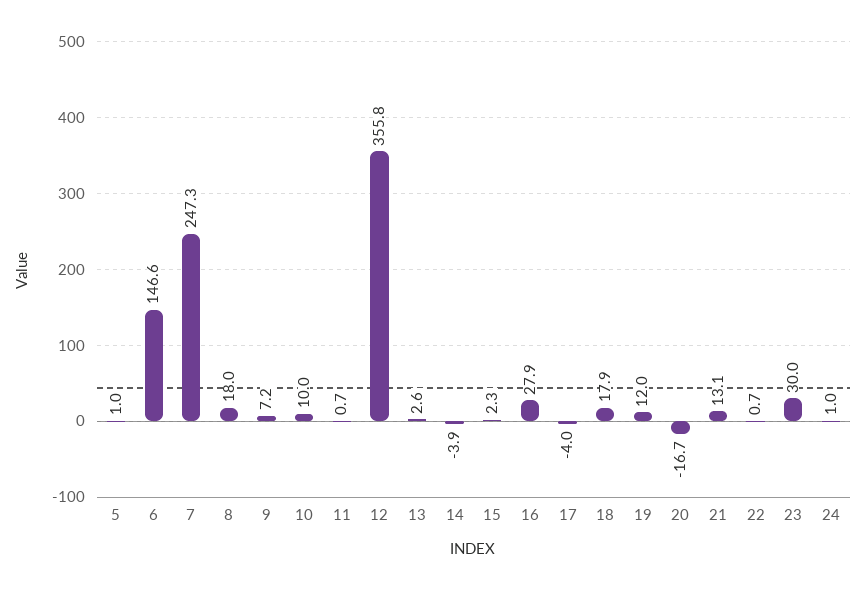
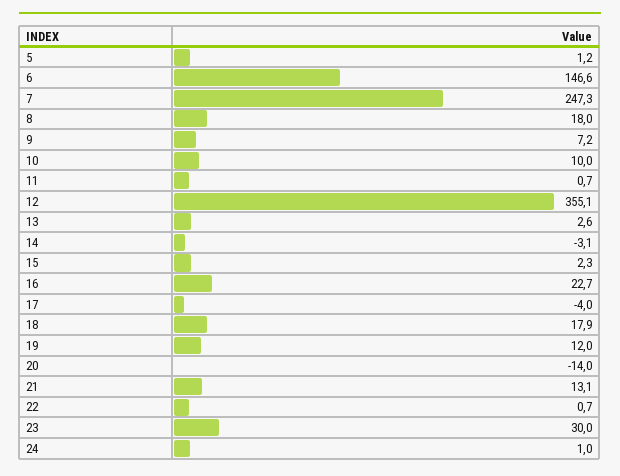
  {
-   "5": 1,
+   "5": 1.2,
    "6": 146.6,
    "7": 247.3,
    "8": 18,
    "9": 7.2,
    "10": 10,
    "11": 0.7,
-   "12": 355.8,
+   "12": 355.1,
    "13": 2.6,
-   "14": -3.9,
+   "14": -3.1,
    "15": 2.3,
-   "16": 27.9,
+   "16": 22.7,
    "17": -4,
    "18": 17.9,
    "19": 12,
-   "20": -16.7,
+   "20": -14,
    "21": 13.1,
    "22": 0.7,
    "23": 30,
    "24": 1
  }

